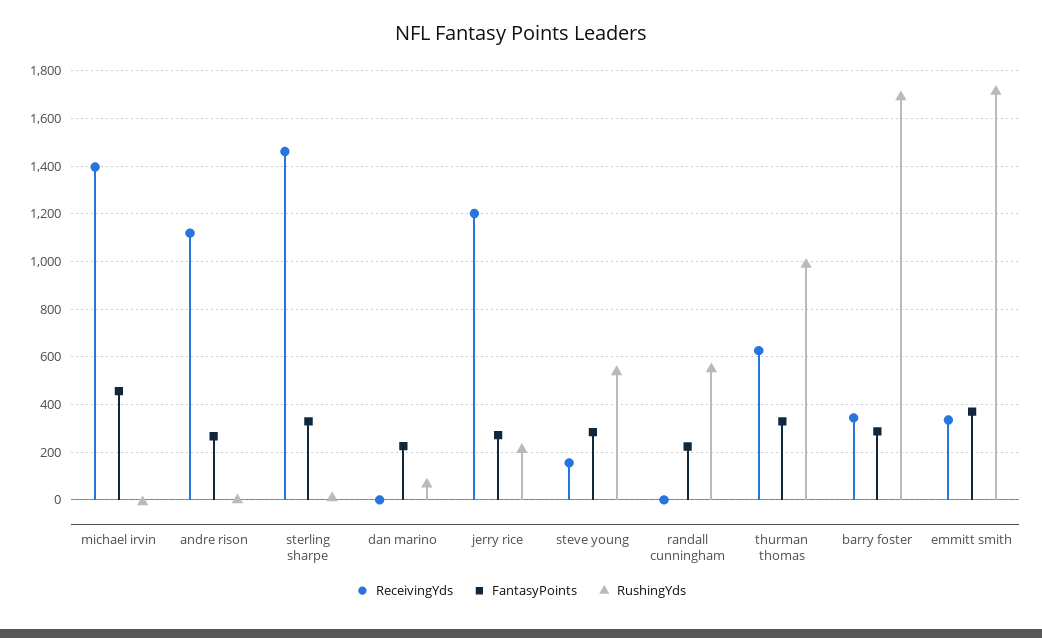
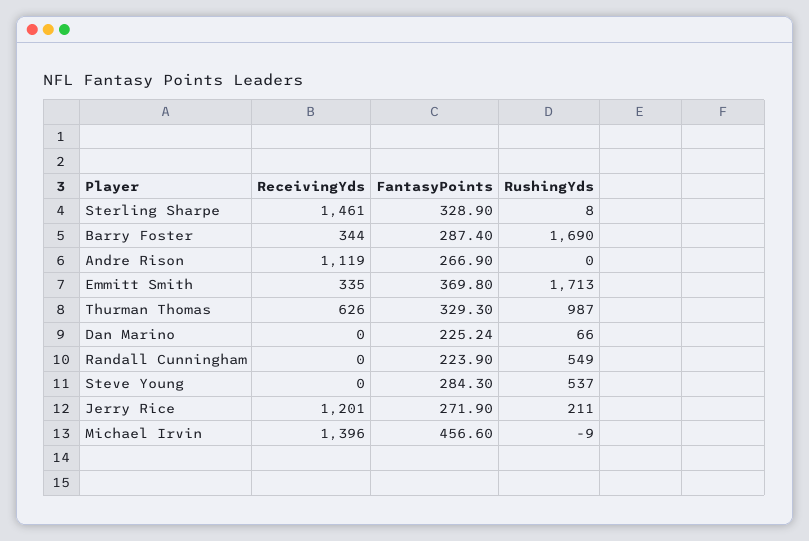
  {
    "ReceivingYds": {
      "michael irvin": 1396,
      "andre rison": 1119,
      "sterling sharpe": 1461,
      "dan marino": 0,
      "jerry rice": 1201,
-     "steve young": 150,
+     "steve young": 0,
      "randall cunningham": 0,
      "thurman thomas": 626,
      "barry foster": 344,
      "emmitt smith": 335
    },
    "FantasyPoints": {
      "michael irvin": 456.6,
      "andre rison": 266.9,
      "sterling sharpe": 328.9,
      "dan marino": 225.24,
      "jerry rice": 271.9,
      "steve young": 284.3,
      "randall cunningham": 223.9,
      "thurman thomas": 329.3,
      "barry foster": 287.4,
      "emmitt smith": 369.8
    },
    "RushingYds": {
      "michael irvin": -9,
      "andre rison": 0,
      "sterling sharpe": 8,
      "dan marino": 66,
      "jerry rice": 211,
      "steve young": 537,
      "randall cunningham": 549,
      "thurman thomas": 987,
      "barry foster": 1690,
      "emmitt smith": 1713
    }
  }

